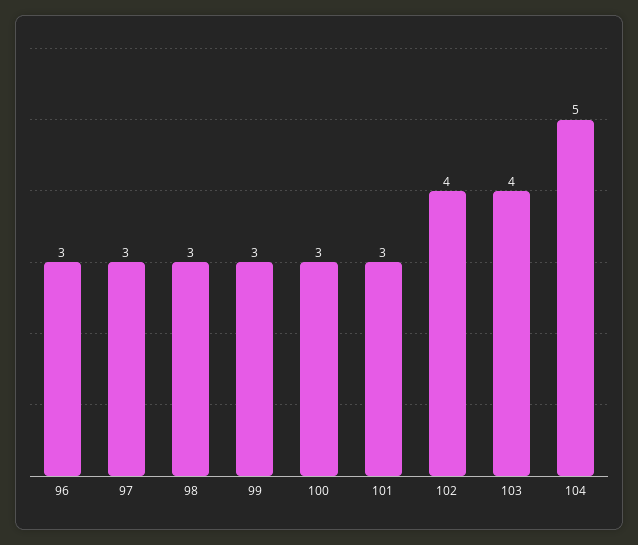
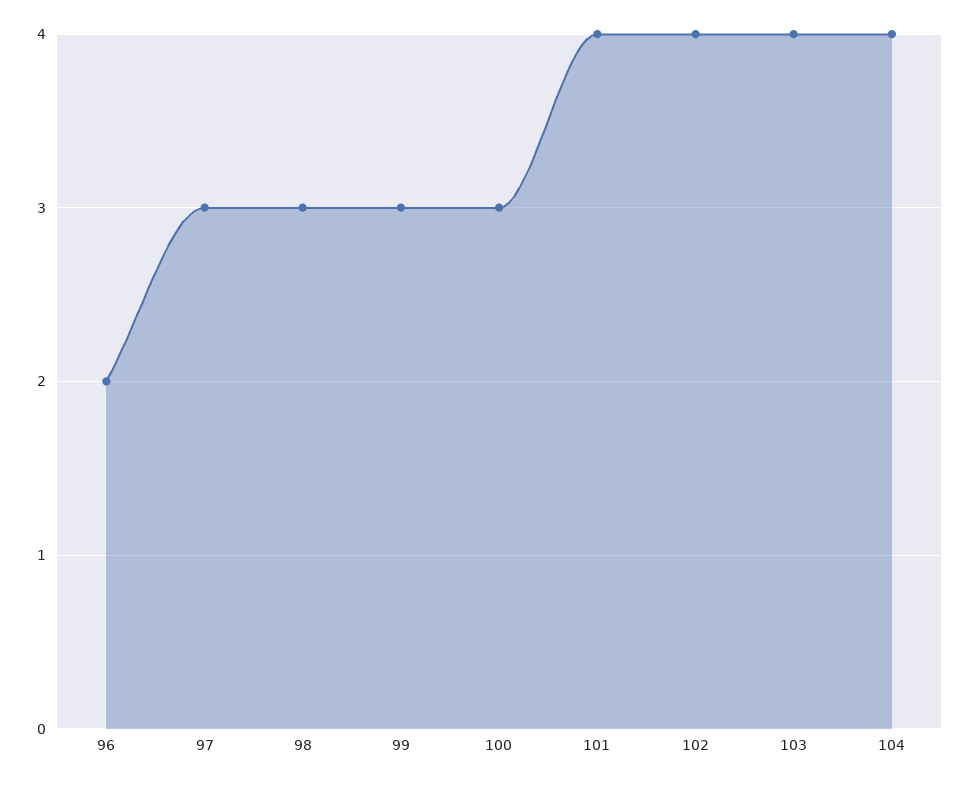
  {
-   "96": 3,
+   "96": 2,
    "97": 3,
    "98": 3,
    "99": 3,
    "100": 3,
-   "101": 3,
+   "101": 4,
    "102": 4,
    "103": 4,
-   "104": 5
+   "104": 4
  }

